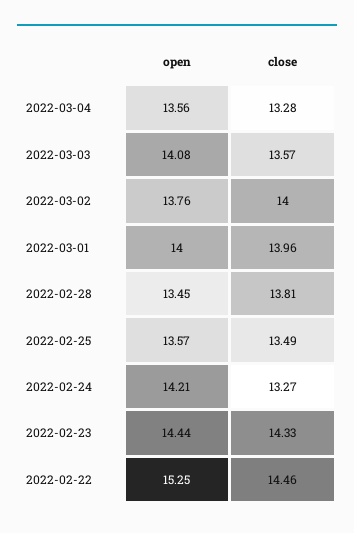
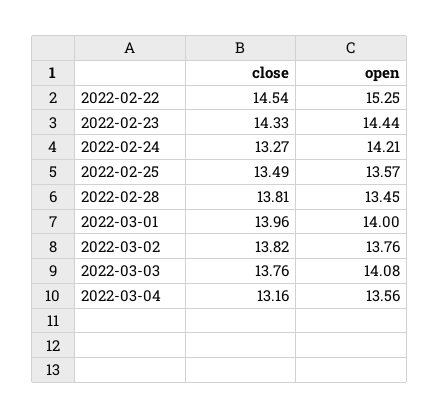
  {
    "open": {
      "2022-03-04": 13.56,
      "2022-03-03": 14.08,
      "2022-03-02": 13.76,
      "2022-03-01": 14,
      "2022-02-28": 13.45,
      "2022-02-25": 13.57,
      "2022-02-24": 14.21,
      "2022-02-23": 14.44,
      "2022-02-22": 15.25
    },
    "close": {
-     "2022-03-04": 13.28,
+     "2022-03-04": 13.16,
-     "2022-03-03": 13.57,
+     "2022-03-03": 13.76,
-     "2022-03-02": 14,
+     "2022-03-02": 13.82,
      "2022-03-01": 13.96,
      "2022-02-28": 13.81,
      "2022-02-25": 13.49,
      "2022-02-24": 13.27,
      "2022-02-23": 14.33,
-     "2022-02-22": 14.46
+     "2022-02-22": 14.54
    }
  }

